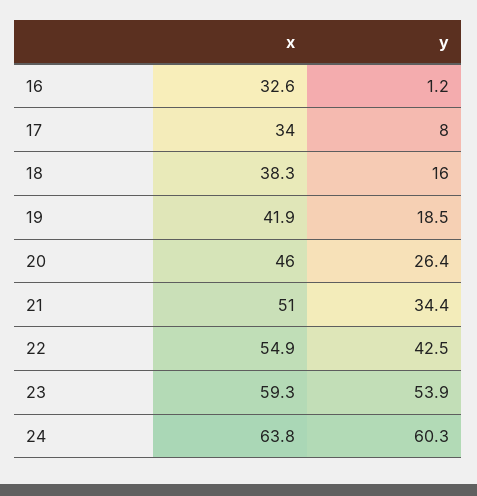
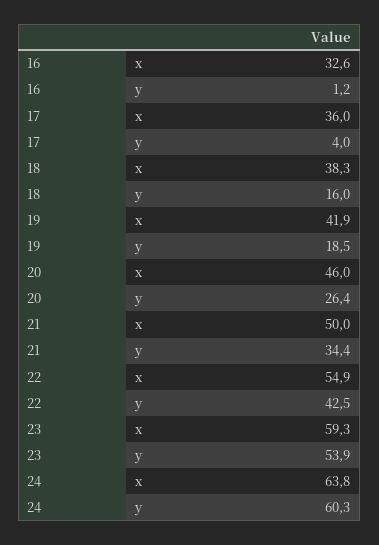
  {
    "x": {
      "16": 32.6,
-     "17": 34,
+     "17": 36,
      "18": 38.3,
      "19": 41.9,
      "20": 46,
-     "21": 51,
+     "21": 50,
      "22": 54.9,
      "23": 59.3,
      "24": 63.8
    },
    "y": {
      "16": 1.2,
-     "17": 8,
+     "17": 4,
      "18": 16,
      "19": 18.5,
      "20": 26.4,
      "21": 34.4,
      "22": 42.5,
      "23": 53.9,
      "24": 60.3
    }
  }

